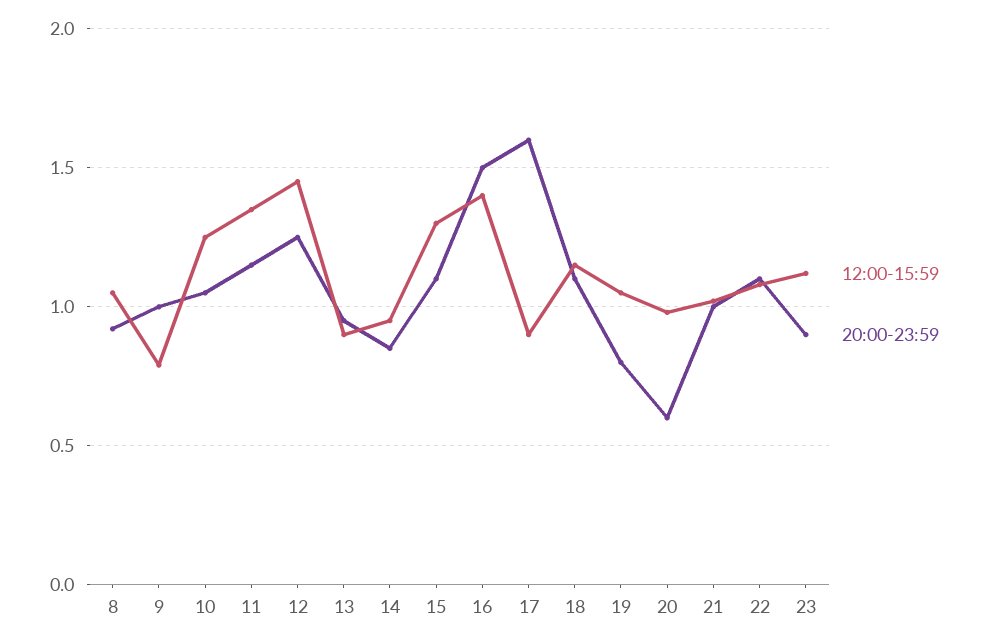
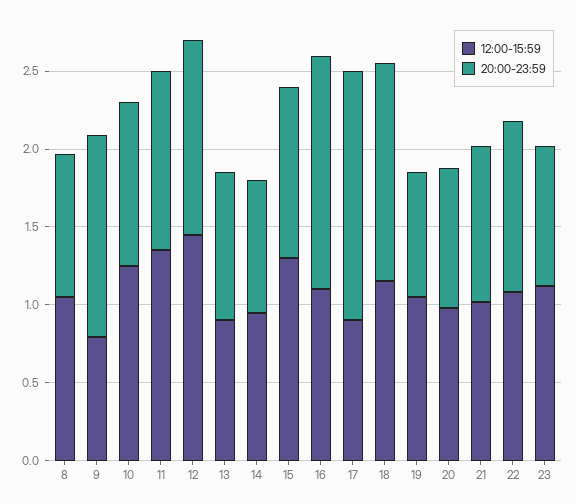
  {
    "12:00-15:59": {
      "8": 1.05,
      "9": 0.8,
      "10": 1.25,
      "11": 1.35,
      "12": 1.45,
      "13": 0.9,
      "14": 0.95,
      "15": 1.3,
-     "16": 1.4,
+     "16": 1.1,
      "17": 0.9,
      "18": 1.15,
      "19": 1.05,
      "20": 1,
      "21": 1,
      "22": 1.1,
      "23": 1.1
    },
    "20:00-23:59": {
      "8": 0.9,
-     "9": 1,
+     "9": 1.3,
      "10": 1.05,
      "11": 1.15,
      "12": 1.25,
      "13": 0.95,
      "14": 0.85,
      "15": 1.1,
      "16": 1.5,
      "17": 1.6,
-     "18": 1.1,
+     "18": 1.4,
      "19": 0.8,
-     "20": 0.6,
+     "20": 0.9,
      "21": 1,
      "22": 1.1,
      "23": 0.9
    }
  }

